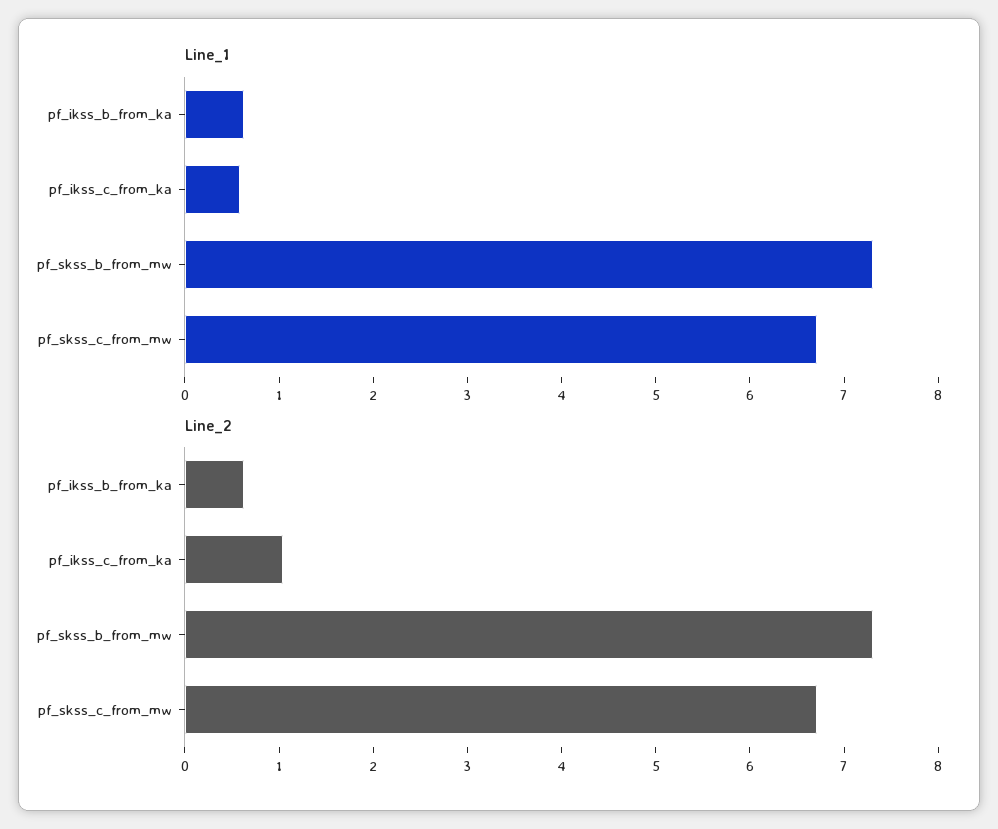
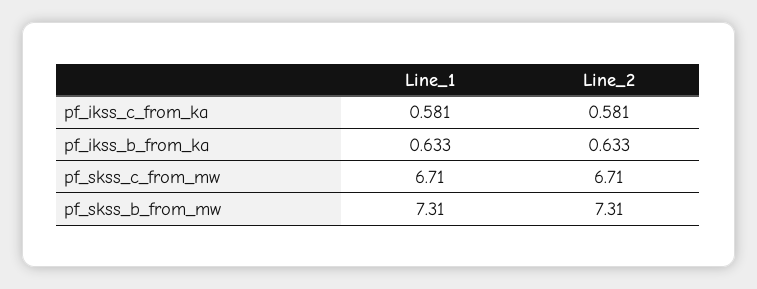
  {
    "Line_1": {
      "pf_ikss_b_from_ka": 0.633,
      "pf_ikss_c_from_ka": 0.581,
      "pf_skss_b_from_mw": 7.31,
      "pf_skss_c_from_mw": 6.71
    },
    "Line_2": {
      "pf_ikss_b_from_ka": 0.633,
-     "pf_ikss_c_from_ka": 1,
+     "pf_ikss_c_from_ka": 0.581,
      "pf_skss_b_from_mw": 7.31,
      "pf_skss_c_from_mw": 6.71
    }
  }

